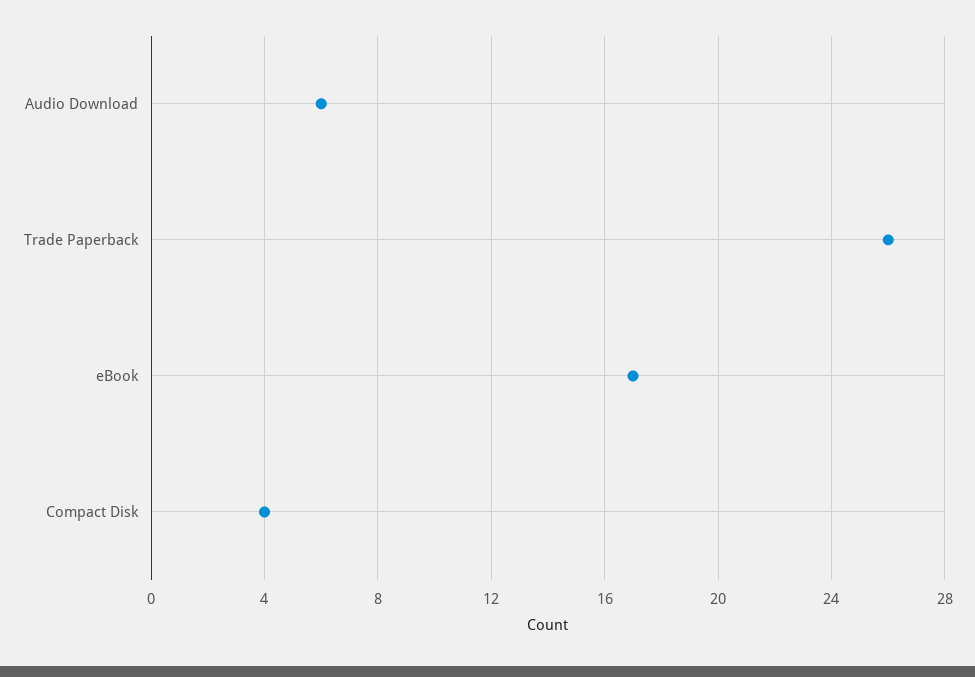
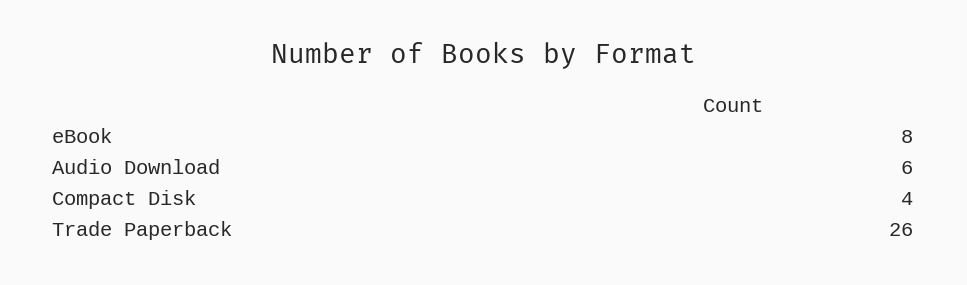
  {
    "Audio Download": 6,
    "Trade Paperback": 26,
-   "eBook": 17,
+   "eBook": 8,
    "Compact Disk": 4
  }

